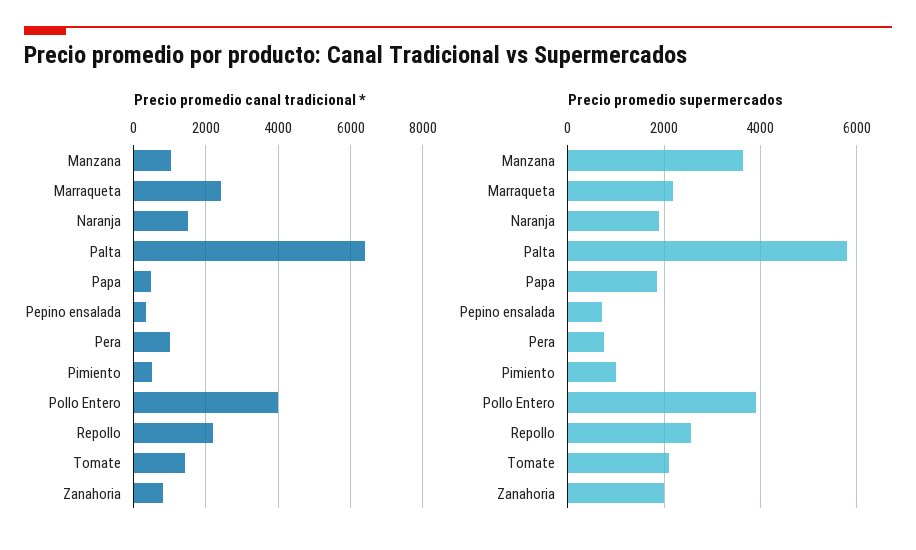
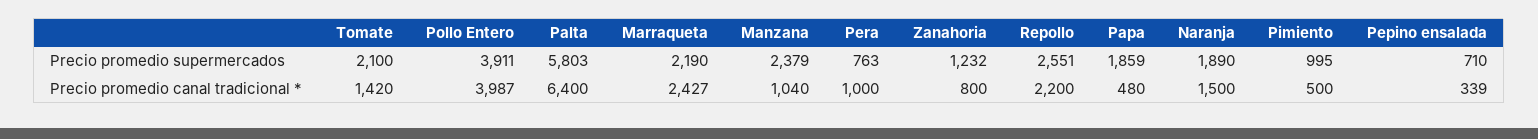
  {
    "Precio promedio canal tradicional *": {
      "Manzana": 1040,
      "Marraqueta": 2427,
      "Naranja": 1500,
      "Palta": 6400,
      "Papa": 480,
      "Pepino ensalada": 339,
      "Pera": 1000,
      "Pimiento": 500,
      "Pollo Entero": 3987,
      "Repollo": 2200,
      "Tomate": 1420,
      "Zanahoria": 800
    },
    "Precio promedio supermercados": {
-     "Manzana": 3600,
+     "Manzana": 2379,
      "Marraqueta": 2190,
      "Naranja": 1890,
      "Palta": 5803,
      "Papa": 1859,
      "Pepino ensalada": 710,
      "Pera": 763,
      "Pimiento": 995,
      "Pollo Entero": 3911,
      "Repollo": 2551,
      "Tomate": 2100,
-     "Zanahoria": 2000
+     "Zanahoria": 1232
    }
  }

